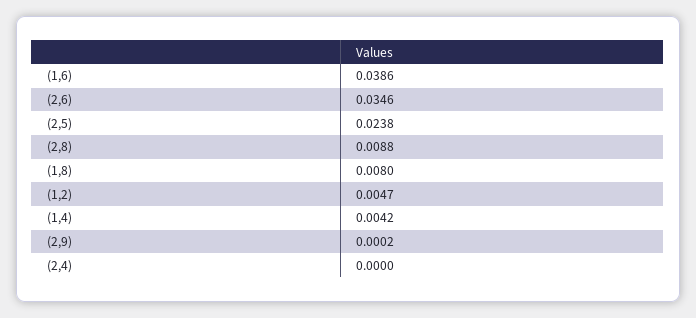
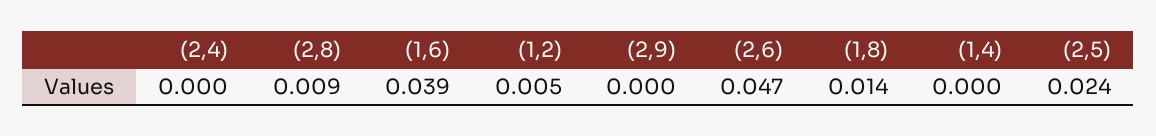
  {
    "(1,6)": 0.0386,
-   "(2,6)": 0.0346,
+   "(2,6)": 0.047,
    "(2,5)": 0.0238,
    "(2,8)": 0.0088,
-   "(1,8)": 0.008,
+   "(1,8)": 0.014,
    "(1,2)": 0.0047,
-   "(1,4)": 0.0042,
+   "(1,4)": 0,
    "(2,9)": 0.0002,
    "(2,4)": 0
  }

